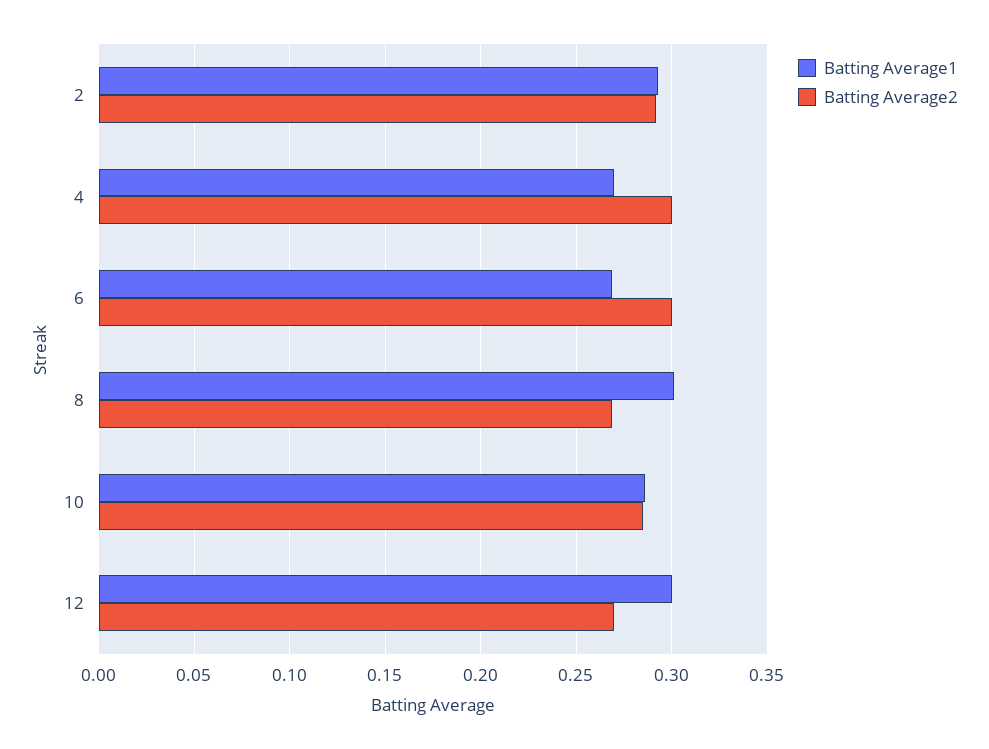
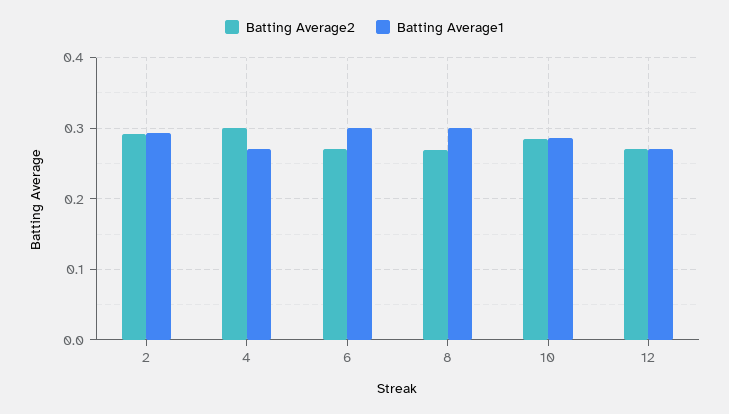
  {
    "Batting Average1": {
      "2": 0.295,
      "4": 0.27,
-     "6": 0.27,
+     "6": 0.3,
      "8": 0.3,
      "10": 0.285,
-     "12": 0.3
+     "12": 0.27
    },
    "Batting Average2": {
      "2": 0.29,
      "4": 0.3,
-     "6": 0.3,
+     "6": 0.27,
      "8": 0.27,
      "10": 0.285,
      "12": 0.27
    }
  }

